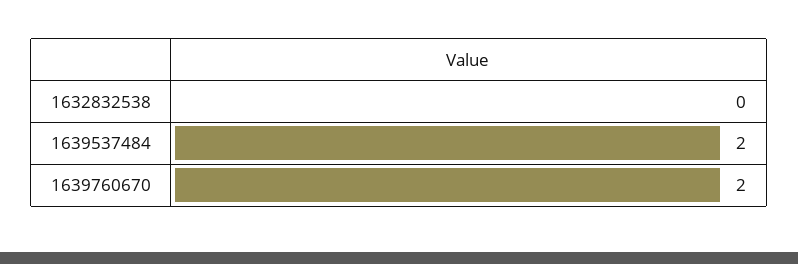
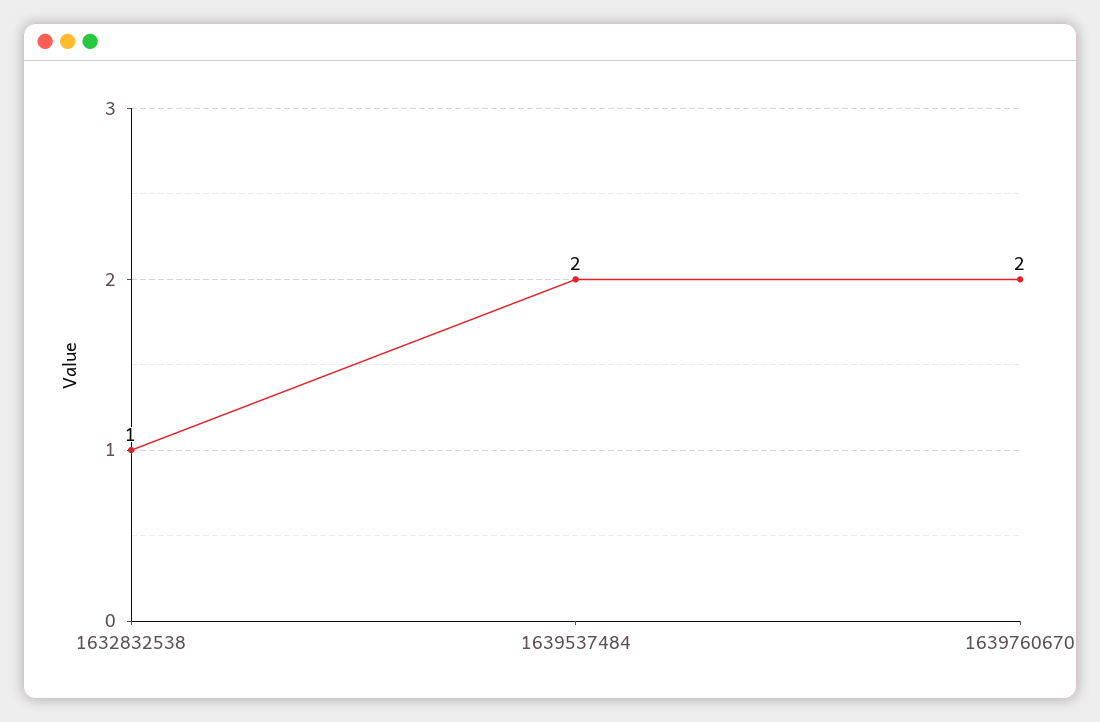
  {
-   "1632832538": 0,
+   "1632832538": 1,
    "1639537484": 2,
    "1639760670": 2
  }

